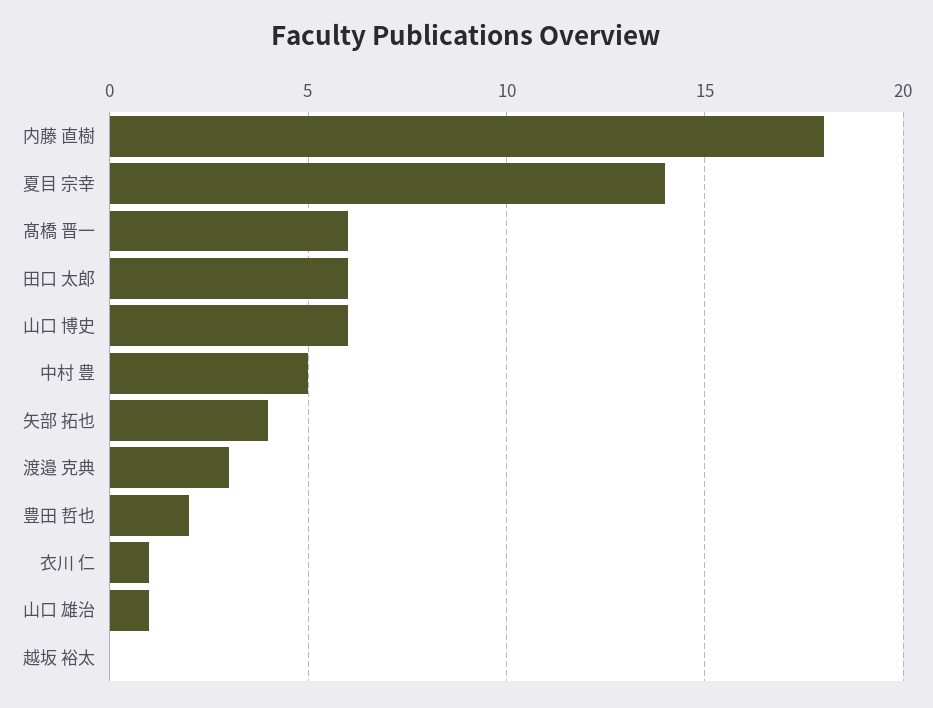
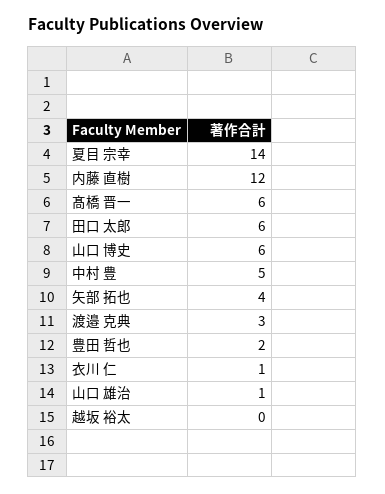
  {
-   "内藤 直樹": 18,
+   "内藤 直樹": 12,
    "夏目 宗幸": 14,
    "髙橋 晋一": 6,
    "田口 太郎": 6,
    "山口 博史": 6,
    "中村 豊": 5,
    "矢部 拓也": 4,
    "渡邉 克典": 3,
    "豊田 哲也": 2,
    "衣川 仁": 1,
    "山口 雄治": 1,
    "越坂 裕太": 0
  }

